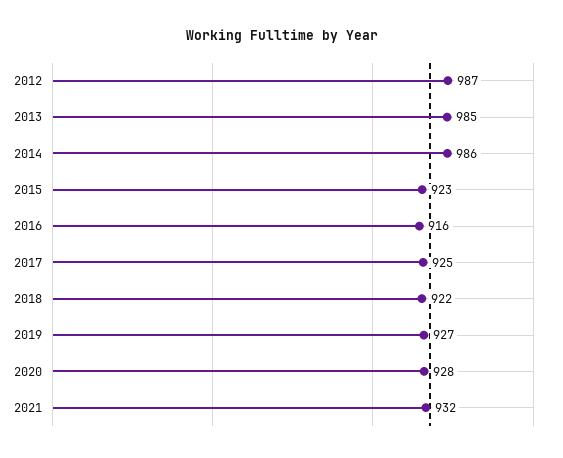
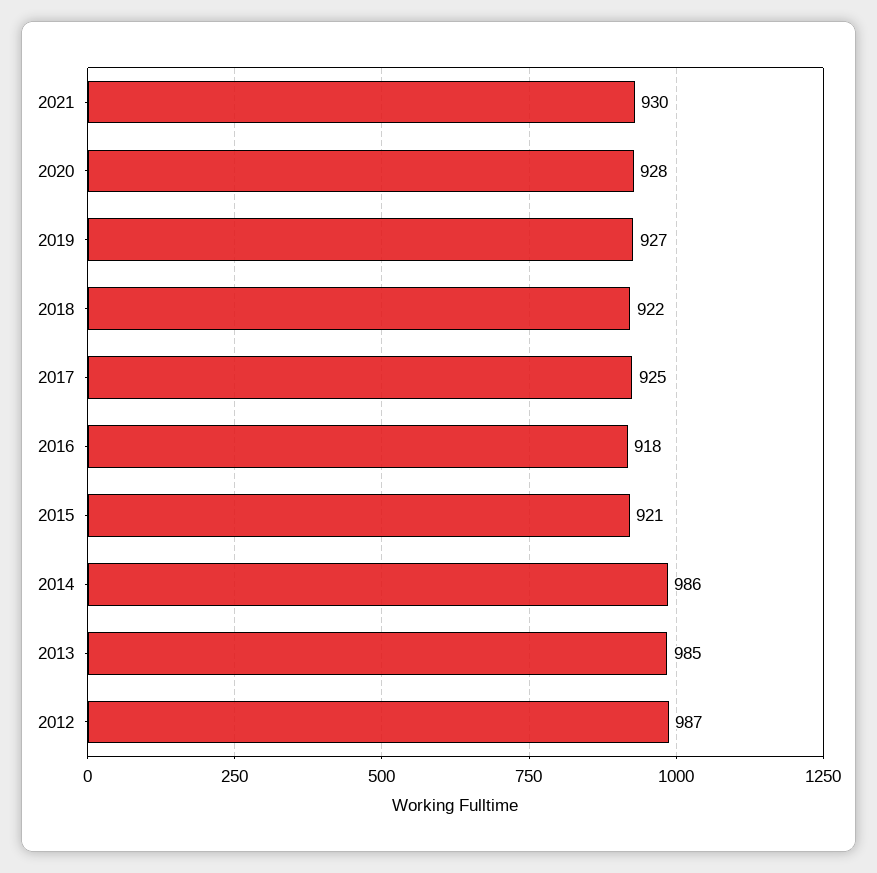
  {
    "2012": 987,
    "2013": 985,
    "2014": 986,
-   "2015": 923,
+   "2015": 921,
-   "2016": 916,
+   "2016": 918,
    "2017": 925,
    "2018": 922,
    "2019": 927,
    "2020": 928,
-   "2021": 932
+   "2021": 930
  }

